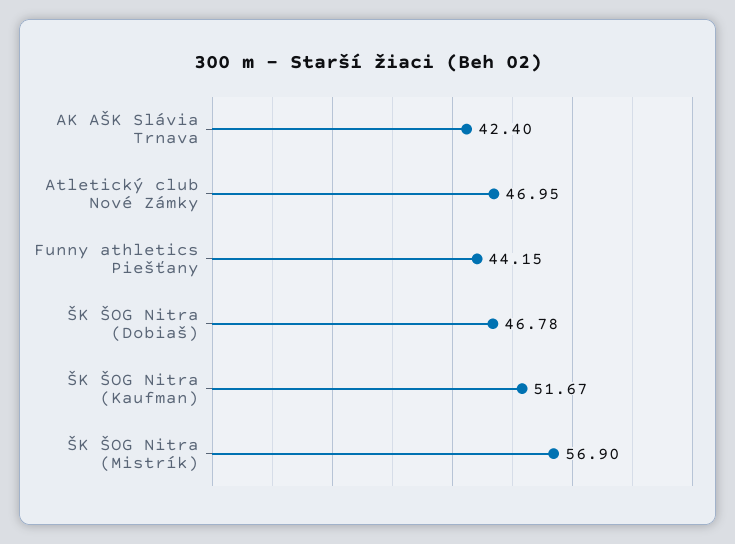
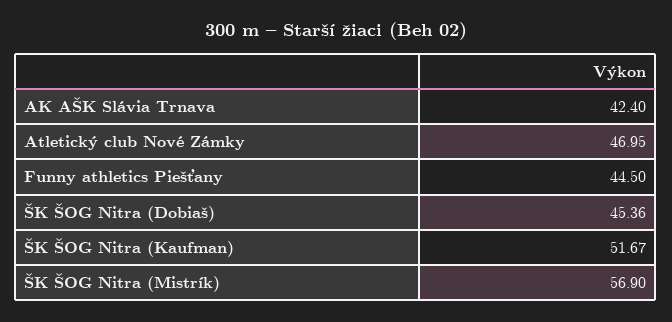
  {
    "AK AŠK Slávia Trnava": 42.4,
    "Atletický club Nové Zámky": 46.95,
-   "Funny athletics Piešťany": 44.15,
+   "Funny athletics Piešťany": 44.5,
-   "ŠK ŠOG Nitra (Dobiaš)": 46.78,
+   "ŠK ŠOG Nitra (Dobiaš)": 45.36,
    "ŠK ŠOG Nitra (Kaufman)": 51.67,
    "ŠK ŠOG Nitra (Mistrík)": 56.9
  }

